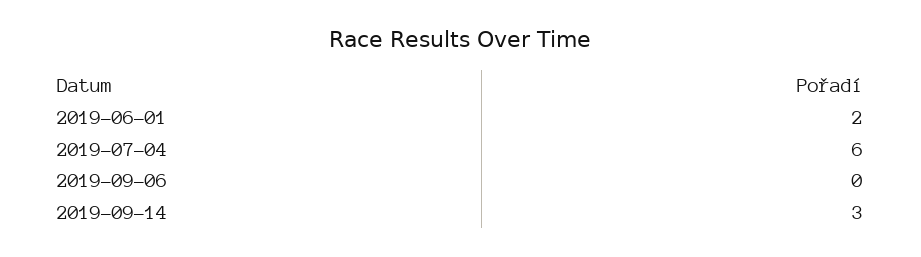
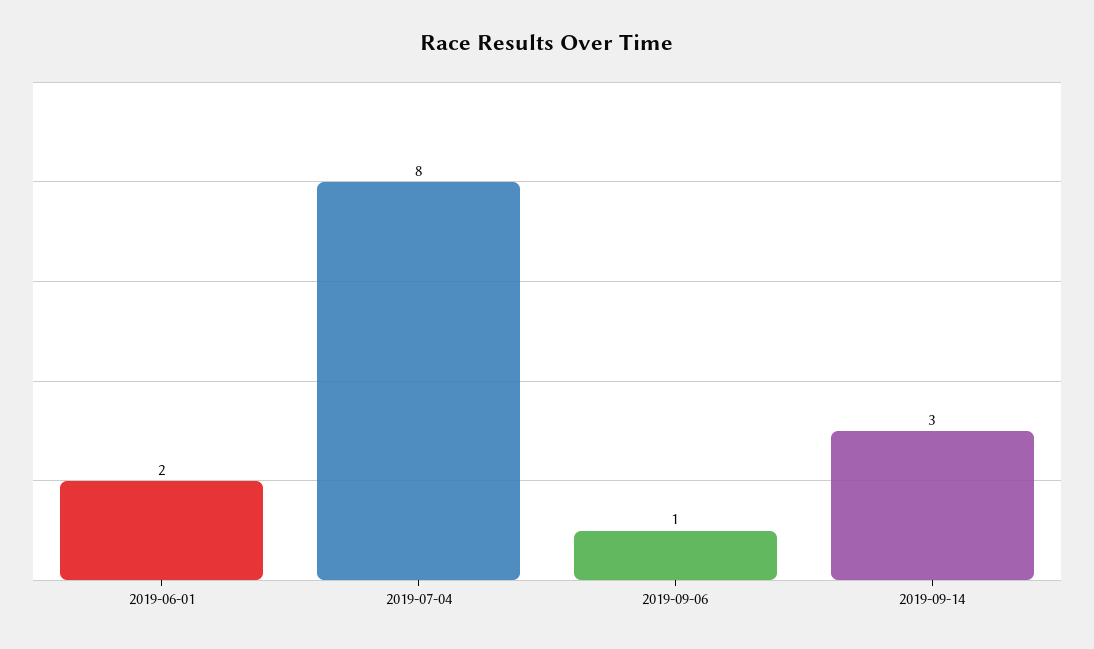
  {
    "2019-06-01": 2,
-   "2019-07-04": 6,
+   "2019-07-04": 8,
-   "2019-09-06": 0,
+   "2019-09-06": 1,
    "2019-09-14": 3
  }

